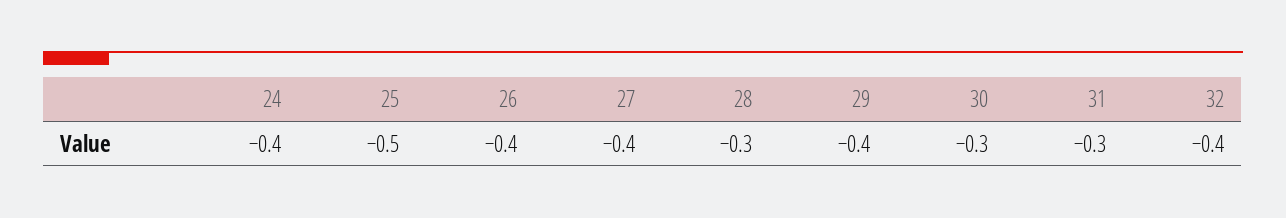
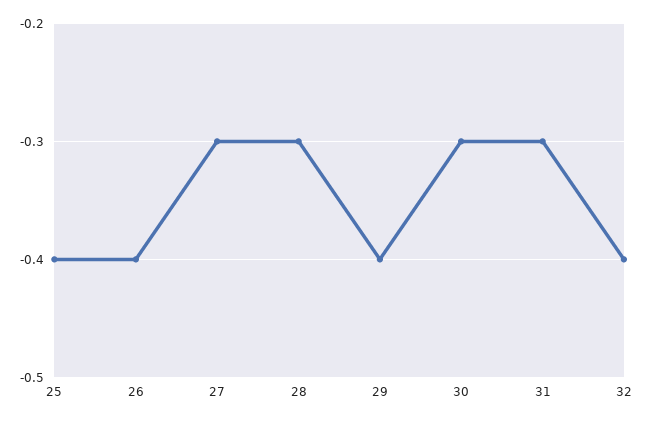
  {
-   "24": -0.4,
-   "25": -0.5,
+   "25": -0.4,
    "26": -0.4,
-   "27": -0.4,
+   "27": -0.3,
    "28": -0.3,
    "29": -0.4,
    "30": -0.3,
    "31": -0.3,
    "32": -0.4
  }

